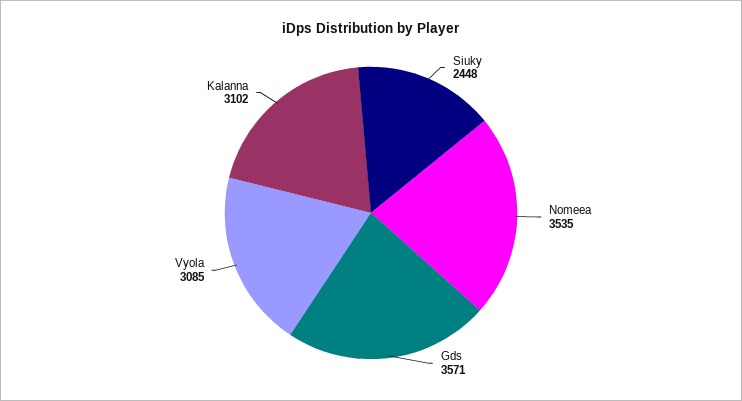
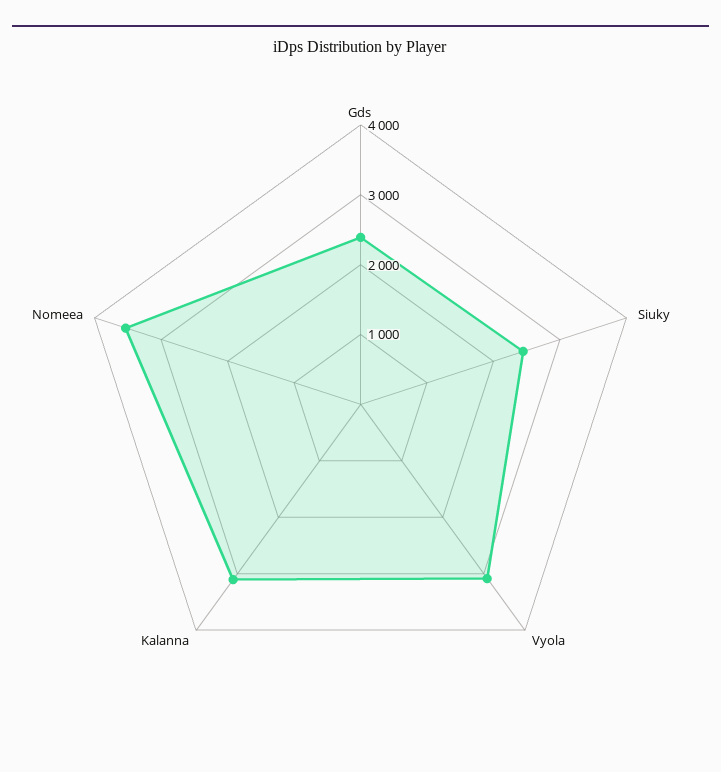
  {
    "Siuky": 2448,
    "Nomeea": 3535,
-   "Gds": 3571,
+   "Gds": 2400,
    "Vyola": 3085,
    "Kalanna": 3102
  }

